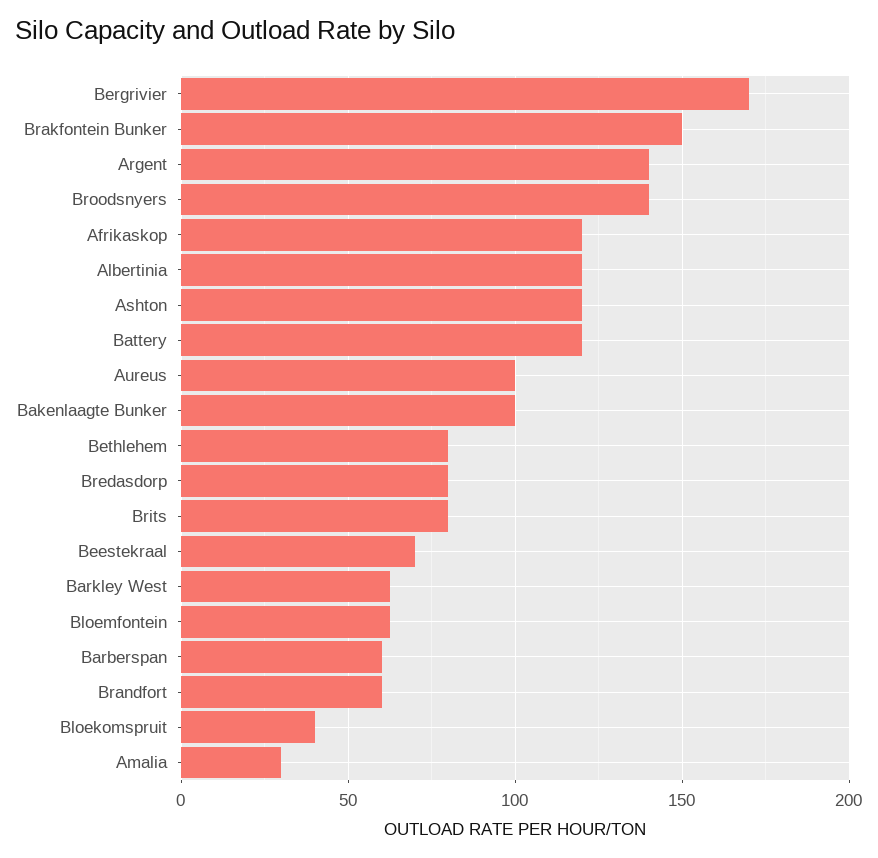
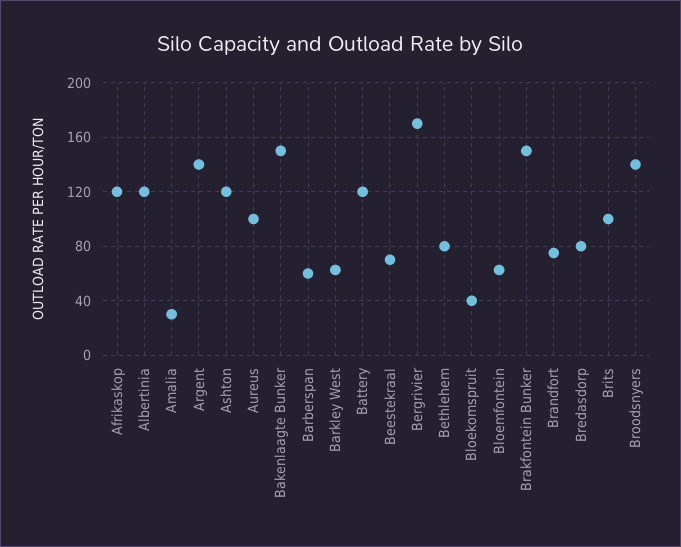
  {
    "Bergrivier": 170,
    "Brakfontein Bunker": 150,
    "Argent": 140,
    "Broodsnyers": 140,
    "Afrikaskop": 120,
    "Albertinia": 120,
    "Ashton": 120,
    "Battery": 120,
    "Aureus": 100,
-   "Bakenlaagte Bunker": 100,
+   "Bakenlaagte Bunker": 150,
    "Bethlehem": 80,
    "Bredasdorp": 80,
-   "Brits": 80,
+   "Brits": 100,
    "Beestekraal": 70,
    "Barkley West": 65,
    "Bloemfontein": 65,
    "Barberspan": 60,
-   "Brandfort": 60,
+   "Brandfort": 75,
    "Bloekomspruit": 40,
    "Amalia": 30
  }

